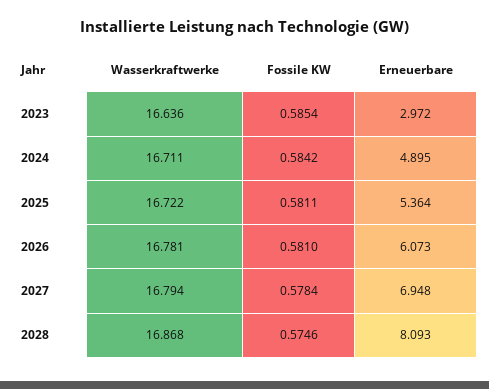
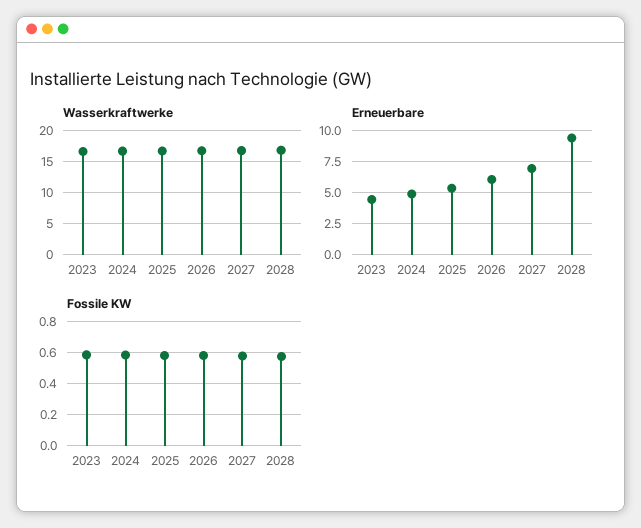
  {
    "Wasserkraftwerke": {
      "2023": 16.636,
      "2024": 16.711,
      "2025": 16.722,
      "2026": 16.781,
      "2027": 16.794,
      "2028": 16.868
    },
    "Fossile KW": {
      "2023": 0.5854,
      "2024": 0.5842,
      "2025": 0.5811,
      "2026": 0.581,
      "2027": 0.5784,
      "2028": 0.5746
    },
    "Erneuerbare": {
-     "2023": 2.972,
+     "2023": 4.5,
      "2024": 4.895,
      "2025": 5.364,
      "2026": 6.073,
      "2027": 6.948,
-     "2028": 8.093
+     "2028": 9.5
    }
  }

